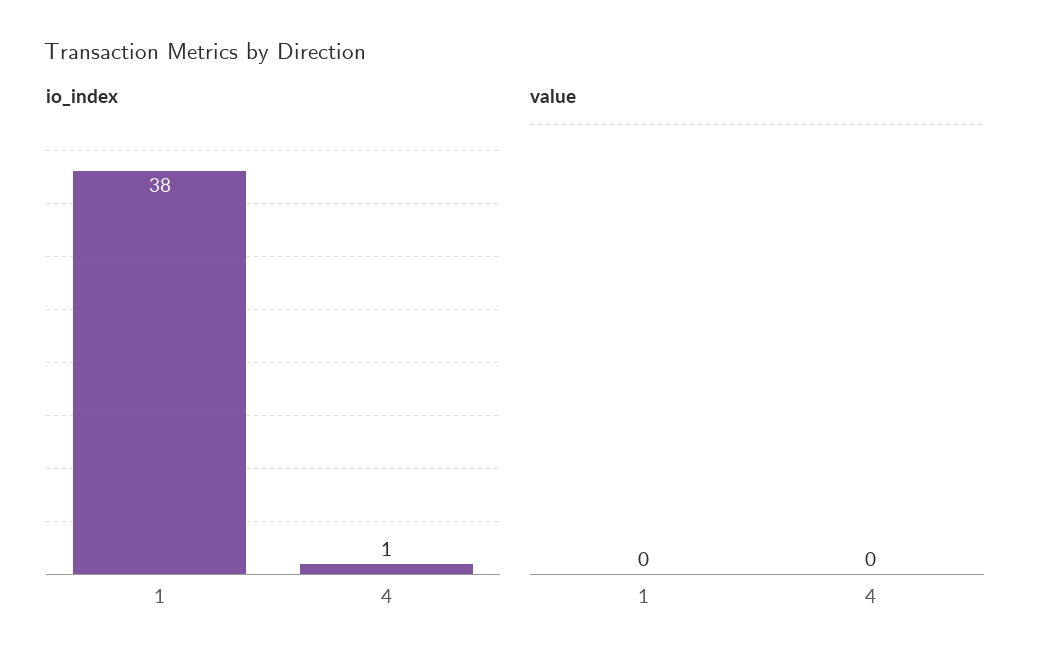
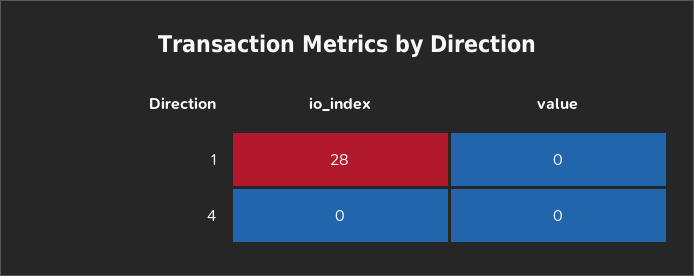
  {
    "io_index": {
-     "1": 38,
+     "1": 28,
-     "4": 1
+     "4": 0
    },
    "value": {
      "1": 0,
      "4": 0
    }
  }

